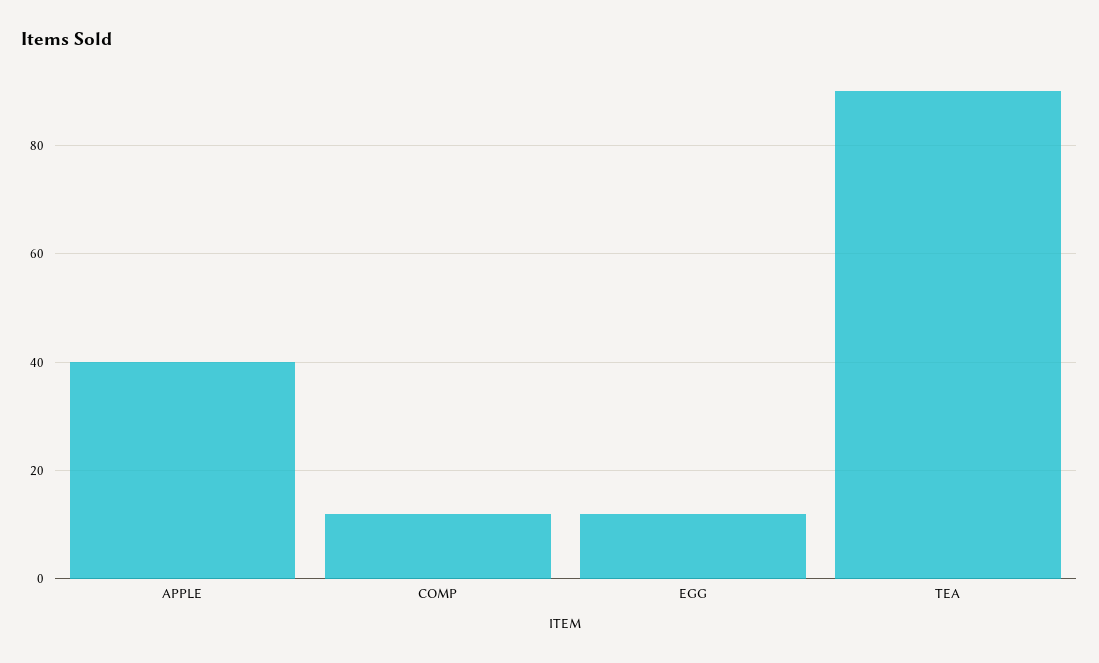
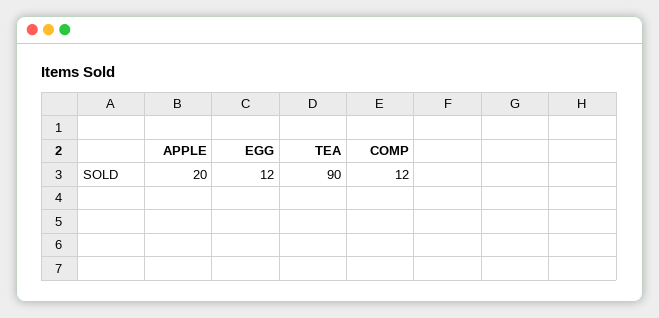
  {
-   "APPLE": 40,
+   "APPLE": 20,
    "COMP": 12,
    "EGG": 12,
    "TEA": 90
  }

